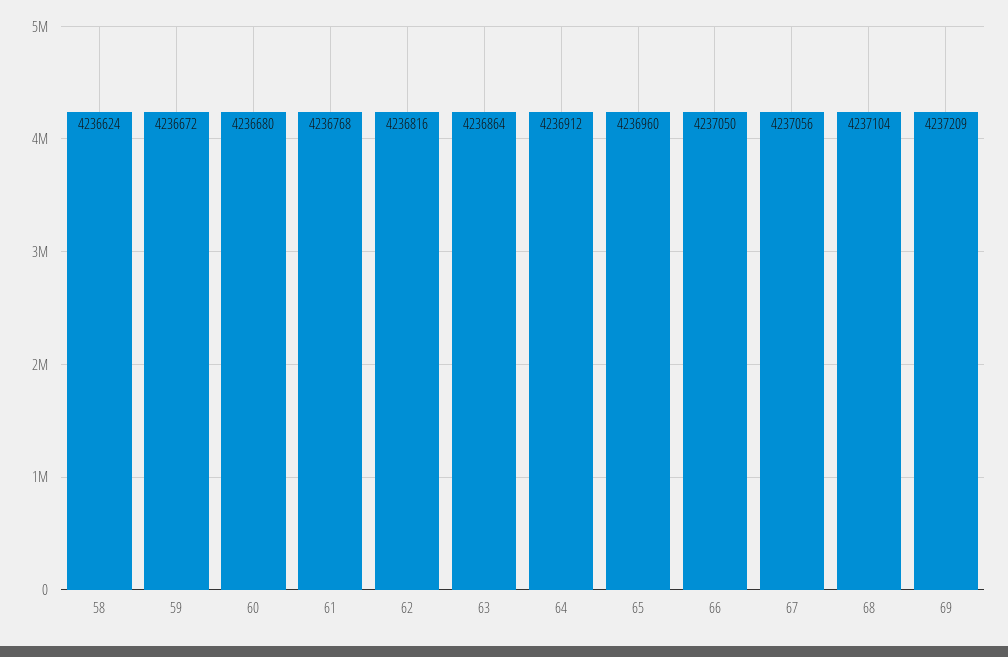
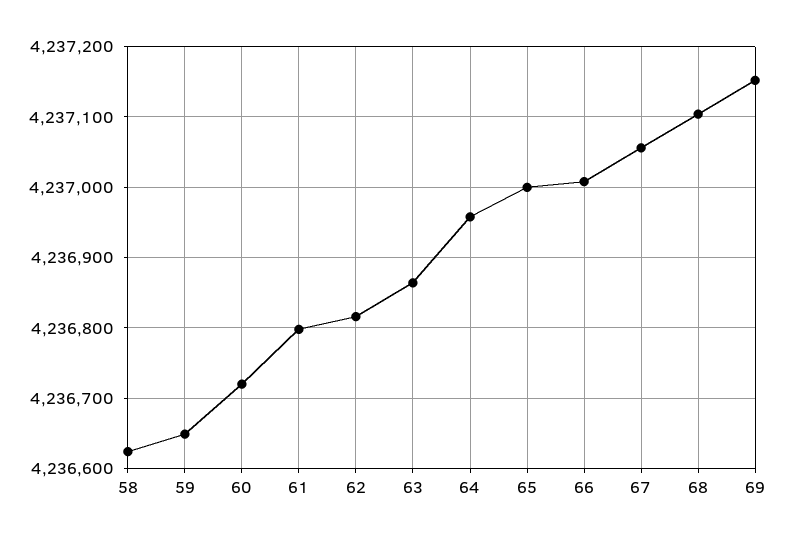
  {
    "58": 4236624,
-   "59": 4236672,
+   "59": 4236650,
-   "60": 4236680,
+   "60": 4236720,
-   "61": 4236768,
+   "61": 4236800,
    "62": 4236816,
    "63": 4236864,
-   "64": 4236912,
+   "64": 4236960,
-   "65": 4236960,
+   "65": 4237000,
-   "66": 4237050,
+   "66": 4237010,
    "67": 4237056,
    "68": 4237104,
-   "69": 4237209
+   "69": 4237150
  }

